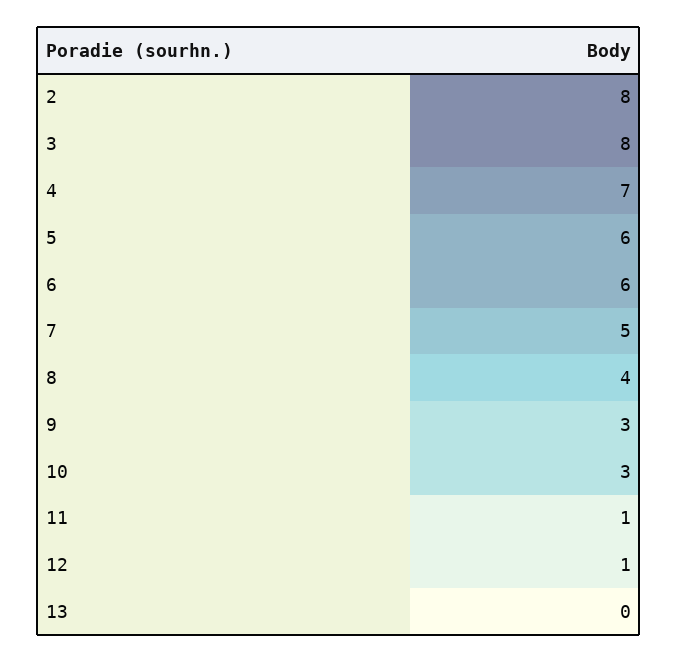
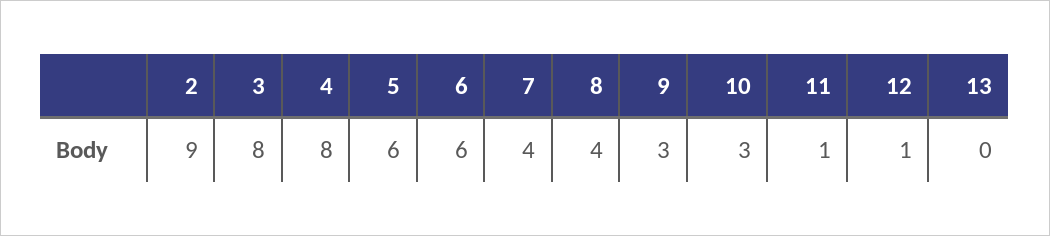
  {
-   "2": 8,
+   "2": 9,
    "3": 8,
-   "4": 7,
+   "4": 8,
    "5": 6,
    "6": 6,
-   "7": 5,
+   "7": 4,
    "8": 4,
    "9": 3,
    "10": 3,
    "11": 1,
    "12": 1,
    "13": 0
  }

